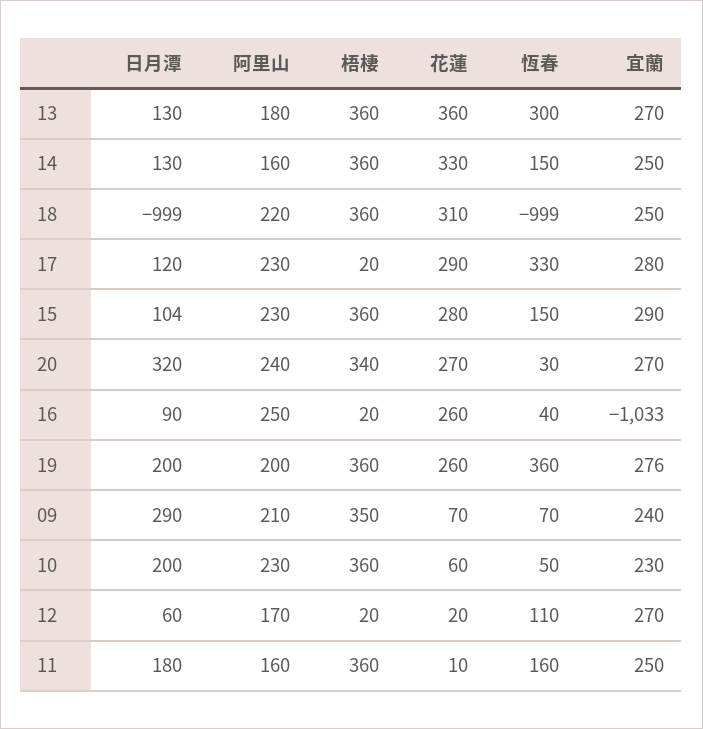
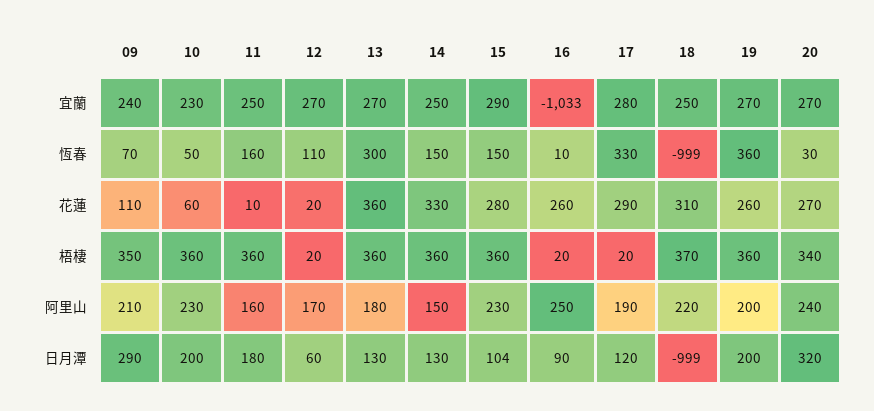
  {
    "日月潭": {
      "13": 130,
      "14": 130,
      "18": -999,
      "17": 120,
      "15": 104,
      "20": 320,
      "16": 90,
      "19": 200,
      "09": 290,
      "10": 200,
      "12": 60,
      "11": 180
    },
    "阿里山": {
      "13": 180,
-     "14": 160,
+     "14": 150,
      "18": 220,
-     "17": 230,
+     "17": 190,
      "15": 230,
      "20": 240,
      "16": 250,
      "19": 200,
      "09": 210,
      "10": 230,
      "12": 170,
      "11": 160
    },
    "梧棲": {
      "13": 360,
      "14": 360,
-     "18": 360,
+     "18": 370,
      "17": 20,
      "15": 360,
      "20": 340,
      "16": 20,
      "19": 360,
      "09": 350,
      "10": 360,
      "12": 20,
      "11": 360
    },
    "花蓮": {
      "13": 360,
      "14": 330,
      "18": 310,
      "17": 290,
      "15": 280,
      "20": 270,
      "16": 260,
      "19": 260,
-     "09": 70,
+     "09": 110,
      "10": 60,
      "12": 20,
      "11": 10
    },
    "恆春": {
      "13": 300,
      "14": 150,
      "18": -999,
      "17": 330,
      "15": 150,
      "20": 30,
-     "16": 40,
+     "16": 10,
      "19": 360,
      "09": 70,
      "10": 50,
      "12": 110,
      "11": 160
    },
    "宜蘭": {
      "13": 270,
      "14": 250,
      "18": 250,
      "17": 280,
      "15": 290,
      "20": 270,
      "16": -1033,
-     "19": 276,
+     "19": 270,
      "09": 240,
      "10": 230,
      "12": 270,
      "11": 250
    }
  }

